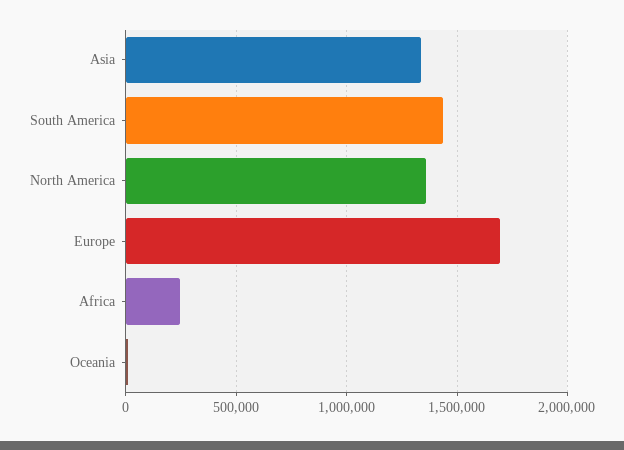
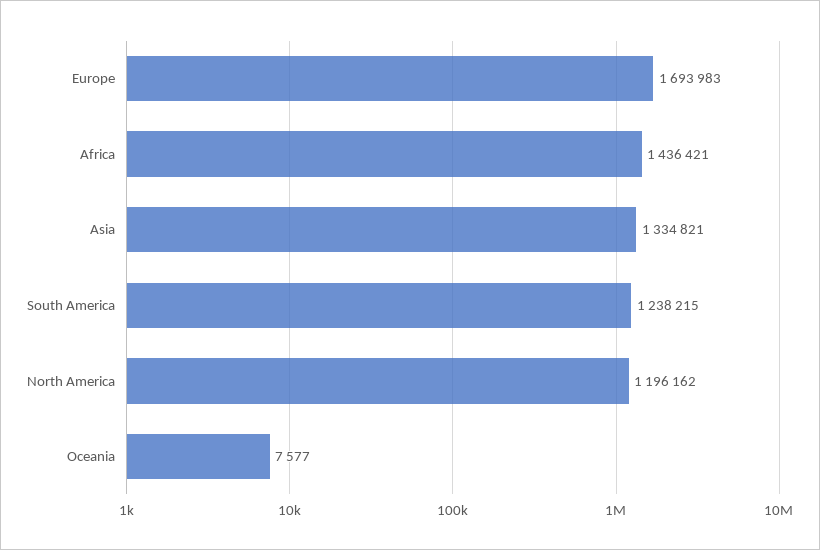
  {
    "Asia": 1334821,
-   "South America": 1450000,
+   "South America": 1238215,
-   "North America": 1350000,
+   "North America": 1196162,
    "Europe": 1693983,
-   "Africa": 250000,
+   "Africa": 1436421,
    "Oceania": 7577
  }

